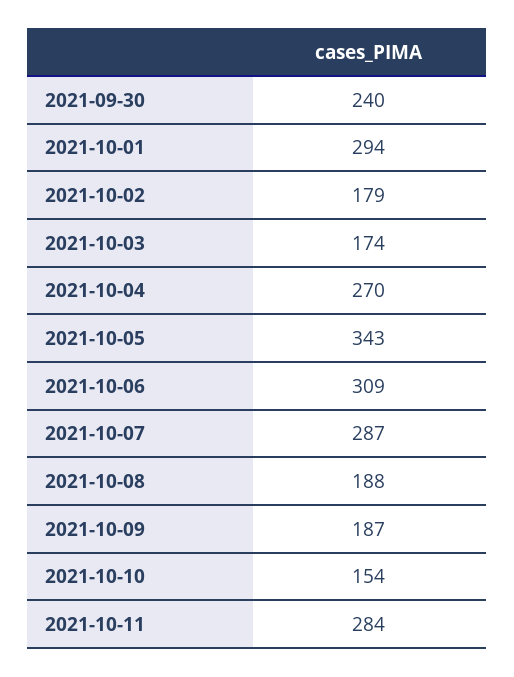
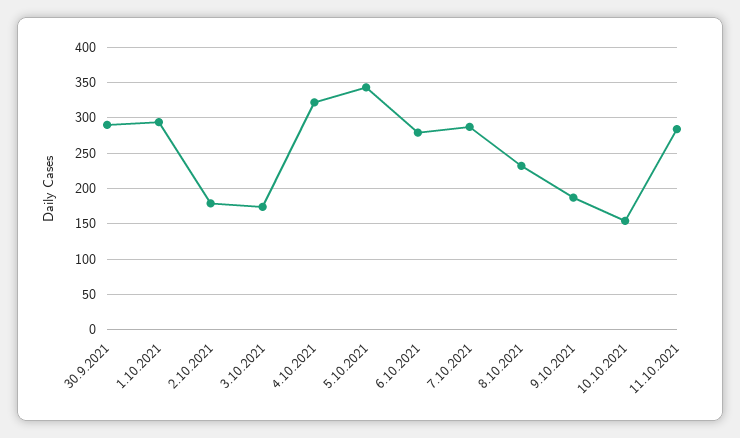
  {
-   "2021-09-30": 240,
+   "2021-09-30": 290,
    "2021-10-01": 294,
    "2021-10-02": 179,
    "2021-10-03": 174,
-   "2021-10-04": 270,
+   "2021-10-04": 320,
    "2021-10-05": 343,
-   "2021-10-06": 309,
+   "2021-10-06": 280,
    "2021-10-07": 287,
-   "2021-10-08": 188,
+   "2021-10-08": 230,
    "2021-10-09": 187,
    "2021-10-10": 154,
    "2021-10-11": 284
  }

